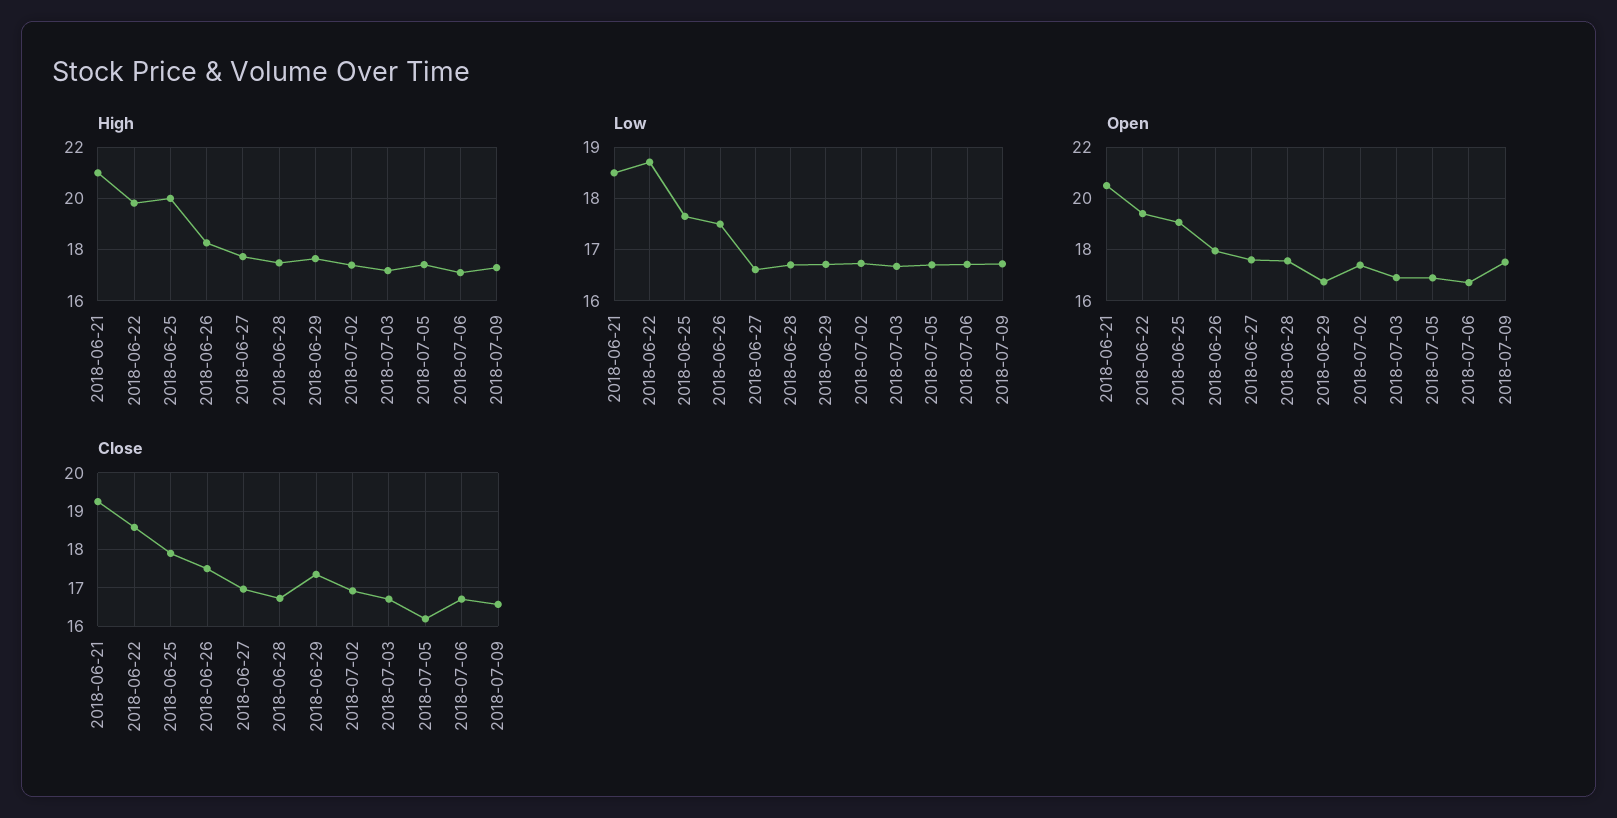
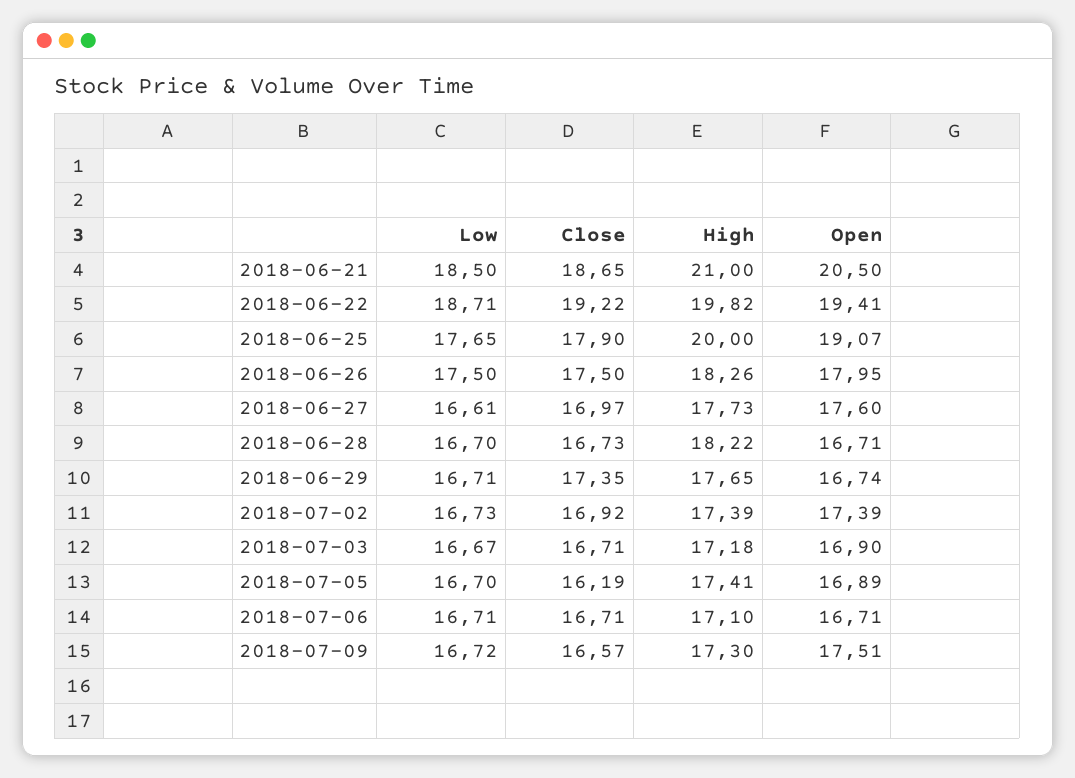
  {
    "High": {
      "2018-06-21": 21,
      "2018-06-22": 19.82,
      "2018-06-25": 20,
      "2018-06-26": 18.26,
      "2018-06-27": 17.73,
-     "2018-06-28": 17.5,
+     "2018-06-28": 18.22,
      "2018-06-29": 17.65,
      "2018-07-02": 17.39,
      "2018-07-03": 17.18,
      "2018-07-05": 17.41,
      "2018-07-06": 17.1,
      "2018-07-09": 17.3
    },
    "Low": {
      "2018-06-21": 18.5,
      "2018-06-22": 18.71,
      "2018-06-25": 17.65,
      "2018-06-26": 17.5,
      "2018-06-27": 16.61,
      "2018-06-28": 16.7,
      "2018-06-29": 16.71,
      "2018-07-02": 16.73,
      "2018-07-03": 16.67,
      "2018-07-05": 16.7,
      "2018-07-06": 16.71,
      "2018-07-09": 16.72
    },
    "Open": {
      "2018-06-21": 20.5,
      "2018-06-22": 19.41,
      "2018-06-25": 19.07,
      "2018-06-26": 17.95,
      "2018-06-27": 17.6,
-     "2018-06-28": 17.5,
+     "2018-06-28": 16.71,
      "2018-06-29": 16.74,
      "2018-07-02": 17.39,
      "2018-07-03": 16.9,
      "2018-07-05": 16.89,
      "2018-07-06": 16.71,
      "2018-07-09": 17.51
    },
    "Close": {
-     "2018-06-21": 19.2,
+     "2018-06-21": 18.65,
-     "2018-06-22": 18.6,
+     "2018-06-22": 19.22,
      "2018-06-25": 17.9,
      "2018-06-26": 17.5,
      "2018-06-27": 16.97,
      "2018-06-28": 16.73,
      "2018-06-29": 17.35,
      "2018-07-02": 16.92,
      "2018-07-03": 16.71,
      "2018-07-05": 16.19,
      "2018-07-06": 16.71,
      "2018-07-09": 16.57
    }
  }

